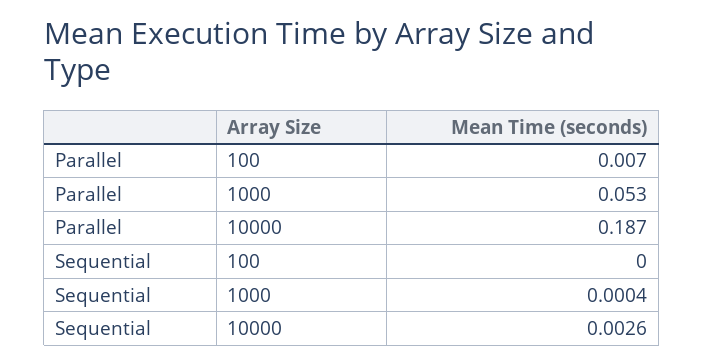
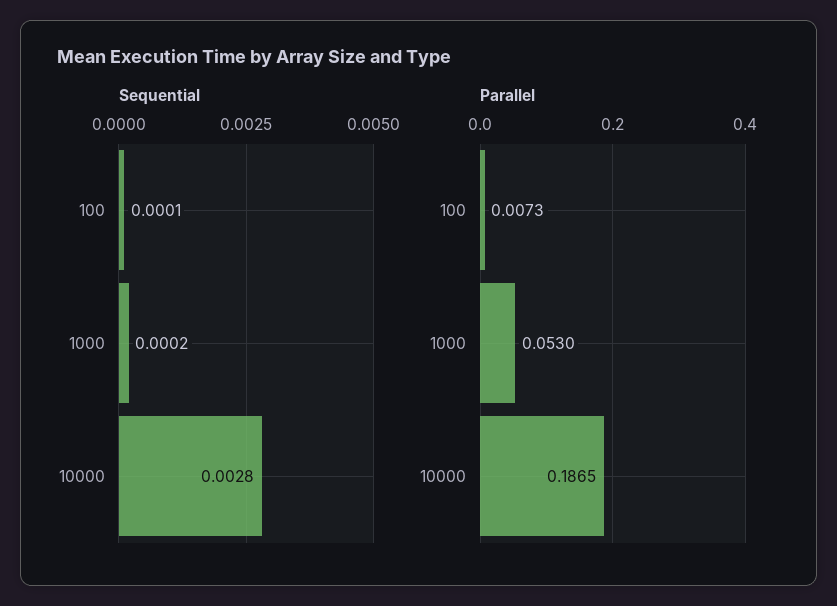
  {
    "Parallel": {
      "100": 0.0073,
      "1000": 0.053,
      "10000": 0.1865
    },
    "Sequential": {
-     "100": 0,
+     "100": 0.0001,
-     "1000": 0.0004,
+     "1000": 0.0002,
-     "10000": 0.0026
+     "10000": 0.0028
    }
  }

